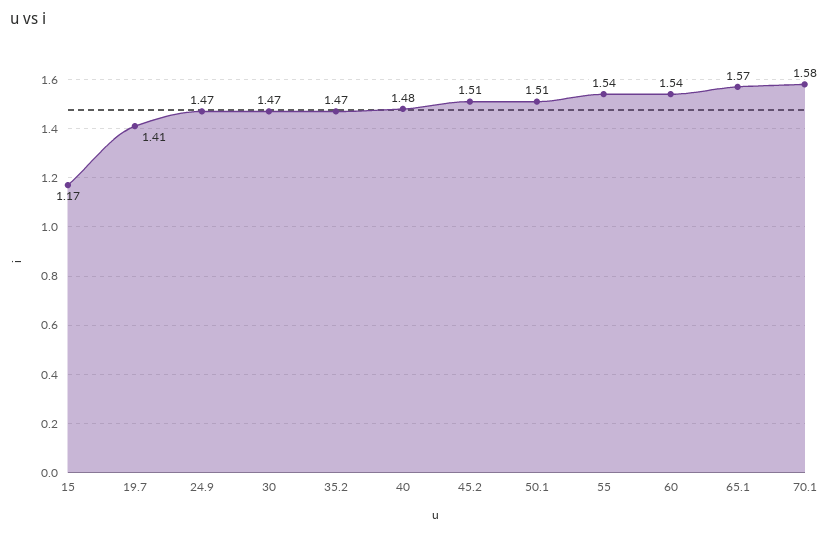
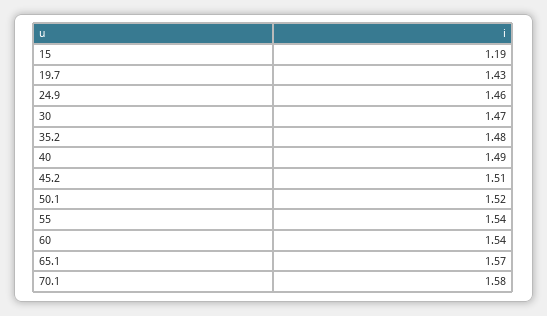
  {
-   "15": 1.17,
+   "15": 1.19,
-   "19.7": 1.41,
+   "19.7": 1.43,
-   "24.9": 1.47,
+   "24.9": 1.46,
    "30": 1.47,
-   "35.2": 1.47,
+   "35.2": 1.48,
-   "40": 1.48,
+   "40": 1.49,
    "45.2": 1.51,
-   "50.1": 1.51,
+   "50.1": 1.52,
    "55": 1.54,
    "60": 1.54,
    "65.1": 1.57,
    "70.1": 1.58
  }

